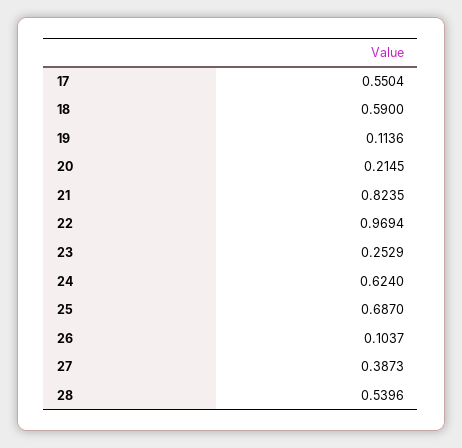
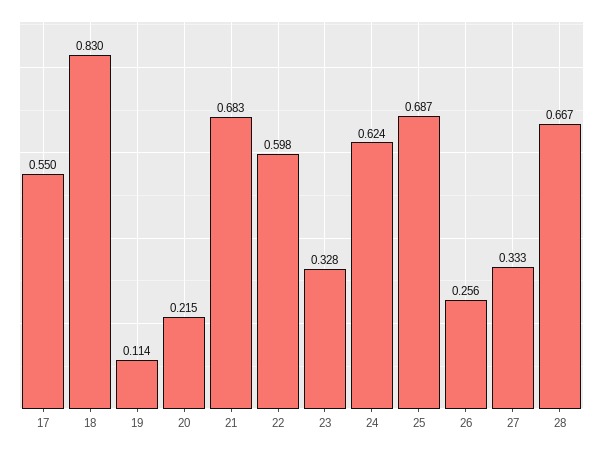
  {
    "17": 0.5504,
-   "18": 0.59,
+   "18": 0.83,
    "19": 0.1136,
    "20": 0.2145,
-   "21": 0.8235,
+   "21": 0.683,
-   "22": 0.9694,
+   "22": 0.598,
-   "23": 0.2529,
+   "23": 0.328,
    "24": 0.624,
    "25": 0.687,
-   "26": 0.1037,
+   "26": 0.256,
-   "27": 0.3873,
+   "27": 0.333,
-   "28": 0.5396
+   "28": 0.667
  }

